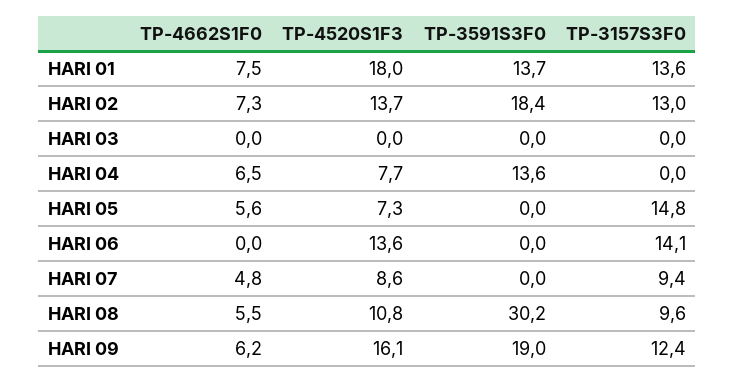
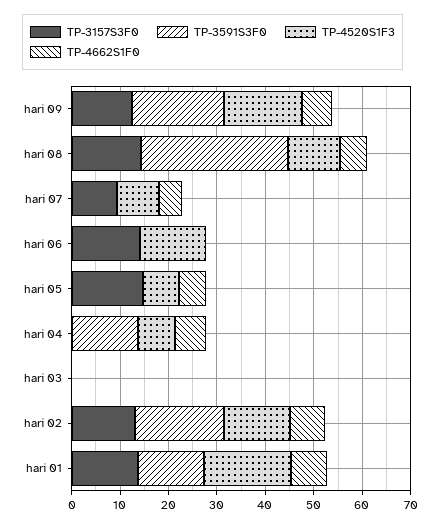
  {
    "TP-4662S1F0": {
      "HARI 01": 7.5,
      "HARI 02": 7.3,
      "HARI 03": 0,
      "HARI 04": 6.5,
      "HARI 05": 5.6,
      "HARI 06": 0,
      "HARI 07": 4.8,
      "HARI 08": 5.5,
      "HARI 09": 6.2
    },
    "TP-4520S1F3": {
      "HARI 01": 18,
      "HARI 02": 13.7,
      "HARI 03": 0,
      "HARI 04": 7.7,
      "HARI 05": 7.3,
      "HARI 06": 13.6,
      "HARI 07": 8.6,
      "HARI 08": 10.8,
      "HARI 09": 16.1
    },
    "TP-3591S3F0": {
      "HARI 01": 13.7,
      "HARI 02": 18.4,
      "HARI 03": 0,
      "HARI 04": 13.6,
      "HARI 05": 0,
      "HARI 06": 0,
      "HARI 07": 0,
      "HARI 08": 30.2,
      "HARI 09": 19
    },
    "TP-3157S3F0": {
      "HARI 01": 13.6,
      "HARI 02": 13,
      "HARI 03": 0,
      "HARI 04": 0,
      "HARI 05": 14.8,
      "HARI 06": 14.1,
      "HARI 07": 9.4,
-     "HARI 08": 9.6,
+     "HARI 08": 14,
      "HARI 09": 12.4
    }
  }

